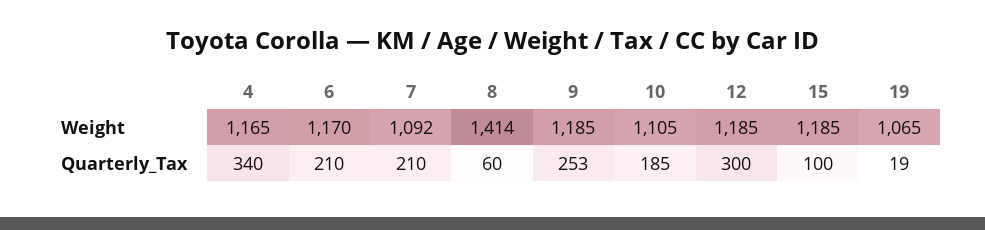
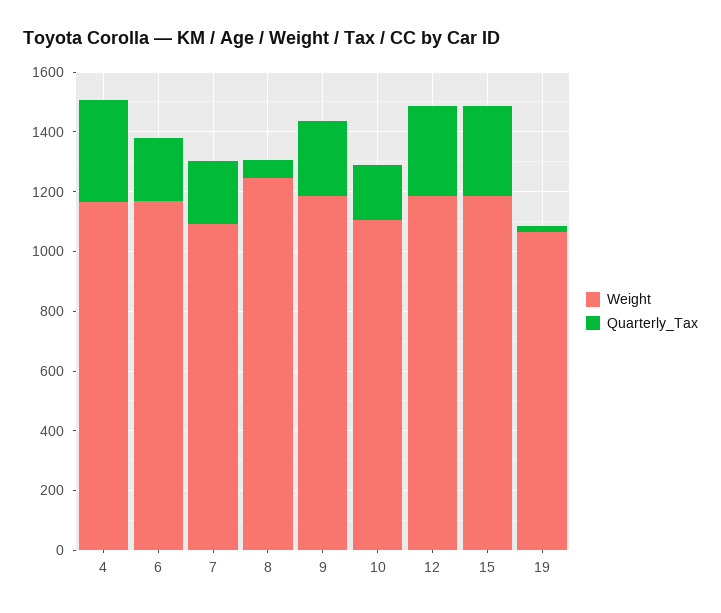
  {
    "Weight": {
      "4": 1165,
      "6": 1170,
      "7": 1092,
-     "8": 1414,
+     "8": 1250,
      "9": 1185,
      "10": 1105,
      "12": 1185,
      "15": 1185,
      "19": 1065
    },
    "Quarterly_Tax": {
      "4": 340,
      "6": 210,
      "7": 210,
      "8": 60,
      "9": 253,
      "10": 185,
      "12": 300,
-     "15": 100,
+     "15": 300,
      "19": 19
    }
  }

